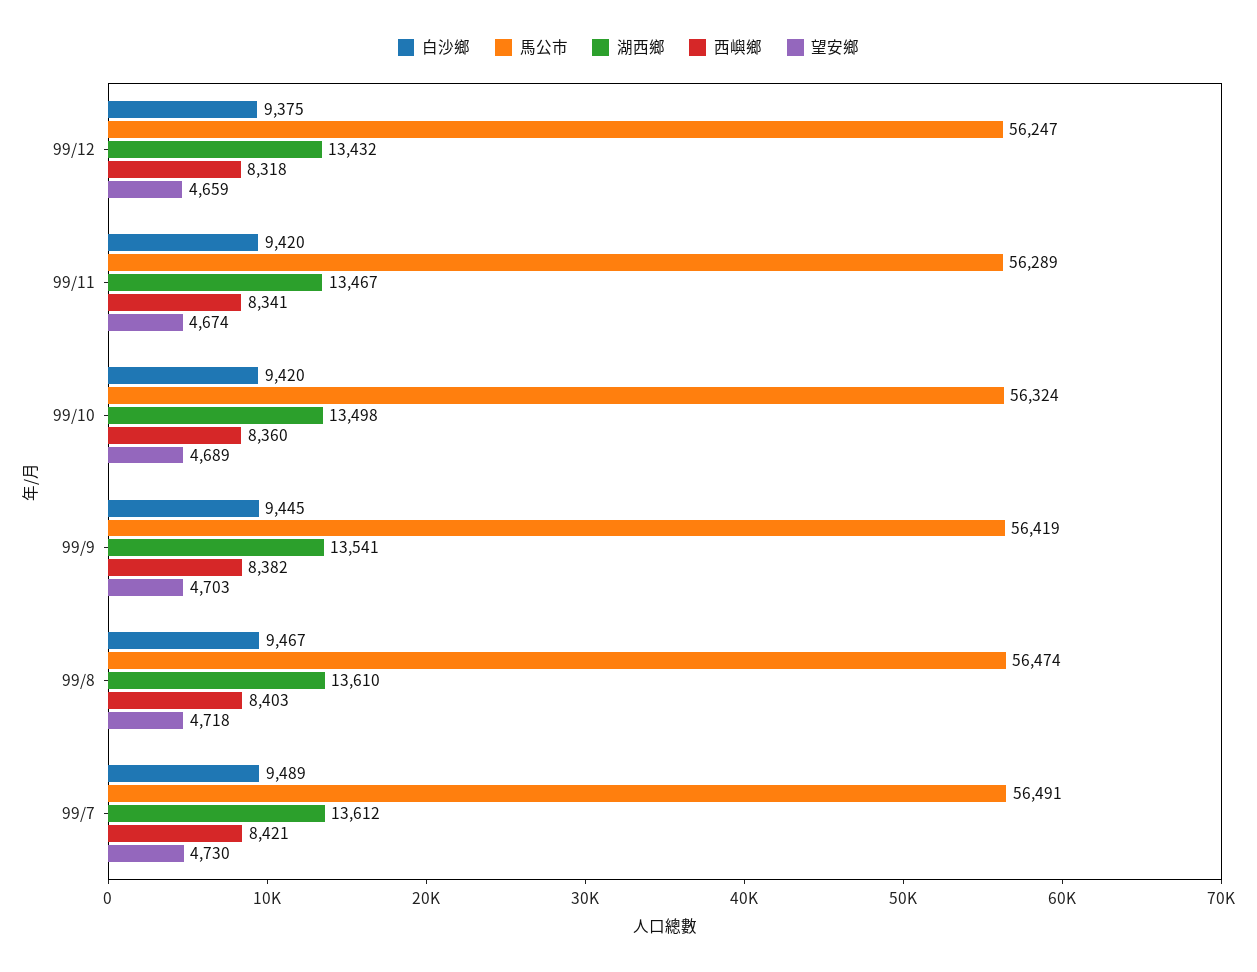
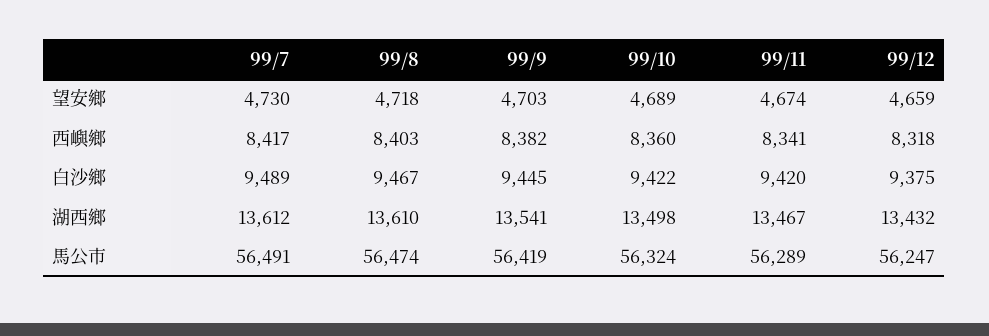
  {
    "白沙鄉": {
      "99/12": 9375,
      "99/11": 9420,
-     "99/10": 9420,
+     "99/10": 9422,
      "99/9": 9445,
      "99/8": 9467,
      "99/7": 9489
    },
    "馬公市": {
      "99/12": 56247,
      "99/11": 56289,
      "99/10": 56324,
      "99/9": 56419,
      "99/8": 56474,
      "99/7": 56491
    },
    "湖西鄉": {
      "99/12": 13432,
      "99/11": 13467,
      "99/10": 13498,
      "99/9": 13541,
      "99/8": 13610,
      "99/7": 13612
    },
    "西嶼鄉": {
      "99/12": 8318,
      "99/11": 8341,
      "99/10": 8360,
      "99/9": 8382,
      "99/8": 8403,
-     "99/7": 8421
+     "99/7": 8417
    },
    "望安鄉": {
      "99/12": 4659,
      "99/11": 4674,
      "99/10": 4689,
      "99/9": 4703,
      "99/8": 4718,
      "99/7": 4730
    }
  }

